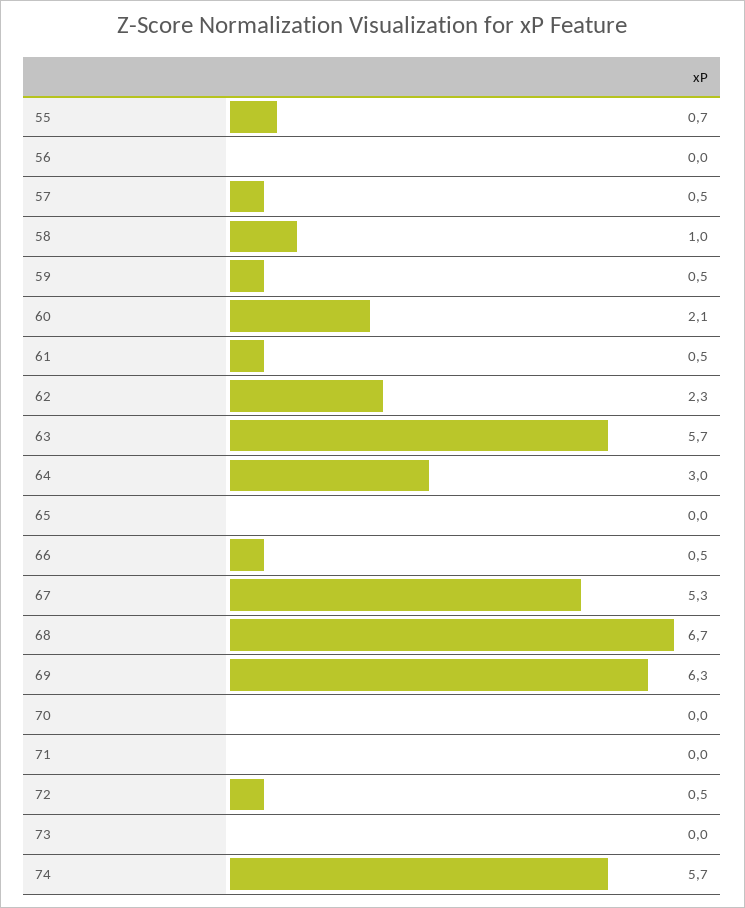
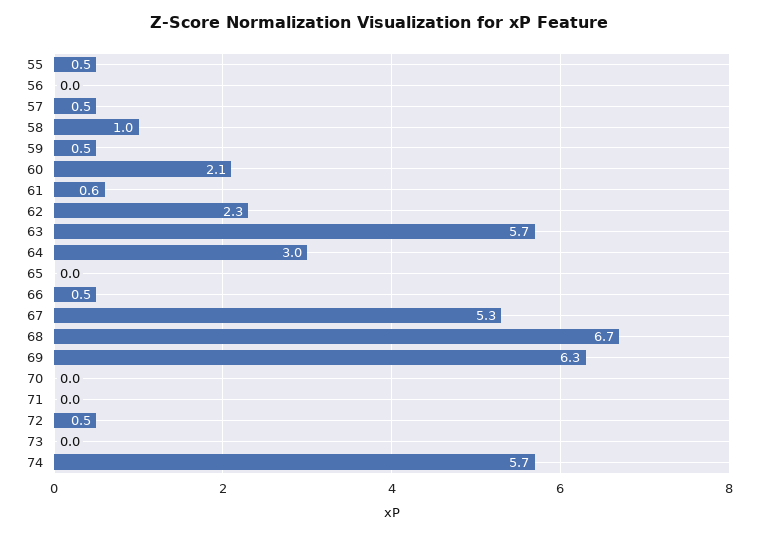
  {
-   "55": 0.7,
+   "55": 0.5,
    "56": 0,
    "57": 0.5,
    "58": 1,
    "59": 0.5,
    "60": 2.1,
-   "61": 0.5,
+   "61": 0.6,
    "62": 2.3,
    "63": 5.7,
    "64": 3,
    "65": 0,
    "66": 0.5,
    "67": 5.3,
    "68": 6.7,
    "69": 6.3,
    "70": 0,
    "71": 0,
    "72": 0.5,
    "73": 0,
    "74": 5.7
  }

